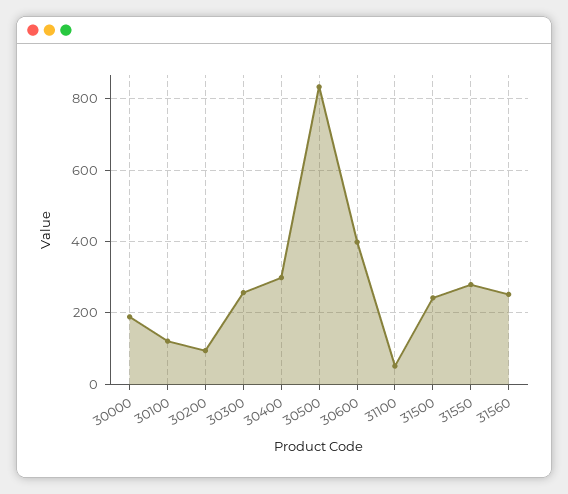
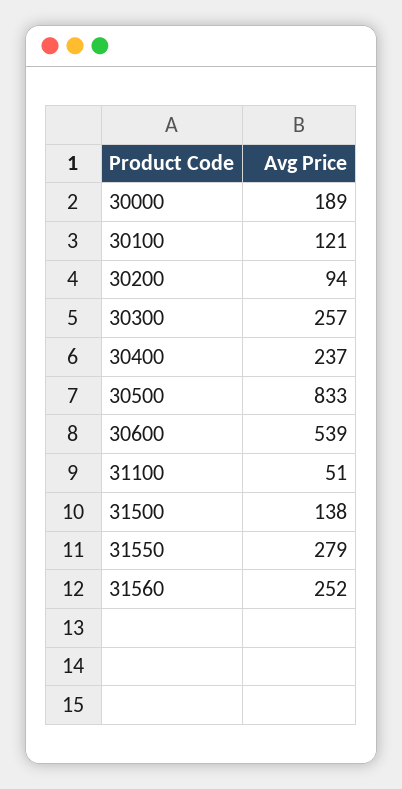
  {
    "30000": 189,
    "30100": 121,
    "30200": 94,
    "30300": 257,
-   "30400": 300,
+   "30400": 237,
    "30500": 833,
-   "30600": 400,
+   "30600": 539,
    "31100": 51,
-   "31500": 240,
+   "31500": 138,
    "31550": 279,
    "31560": 252
  }

